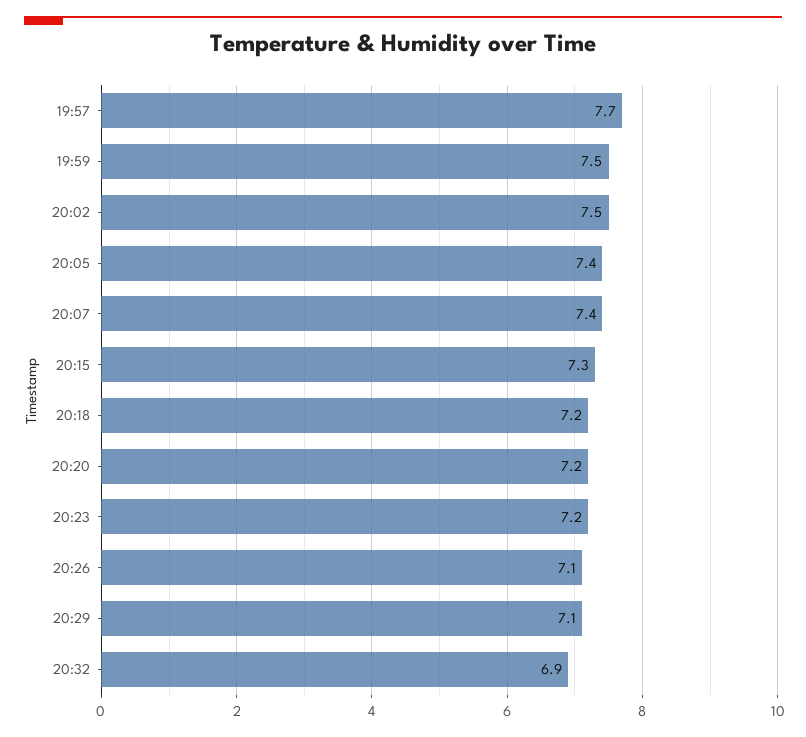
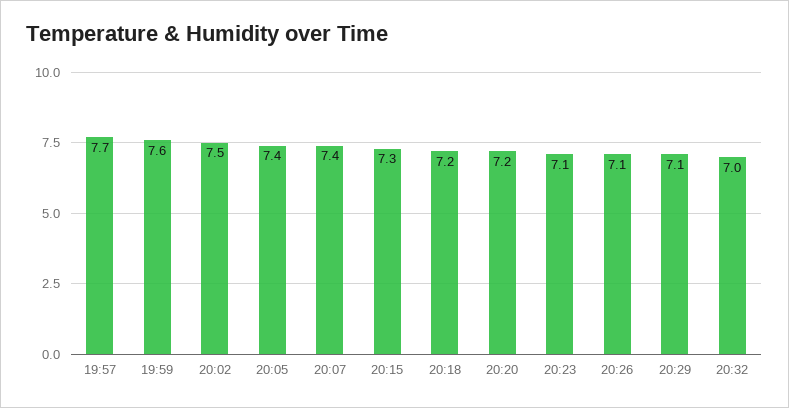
  {
    "19:57": 7.7,
-   "19:59": 7.5,
+   "19:59": 7.6,
    "20:02": 7.5,
    "20:05": 7.4,
    "20:07": 7.4,
    "20:15": 7.3,
    "20:18": 7.2,
    "20:20": 7.2,
-   "20:23": 7.2,
+   "20:23": 7.1,
    "20:26": 7.1,
    "20:29": 7.1,
-   "20:32": 6.9
+   "20:32": 7
  }

